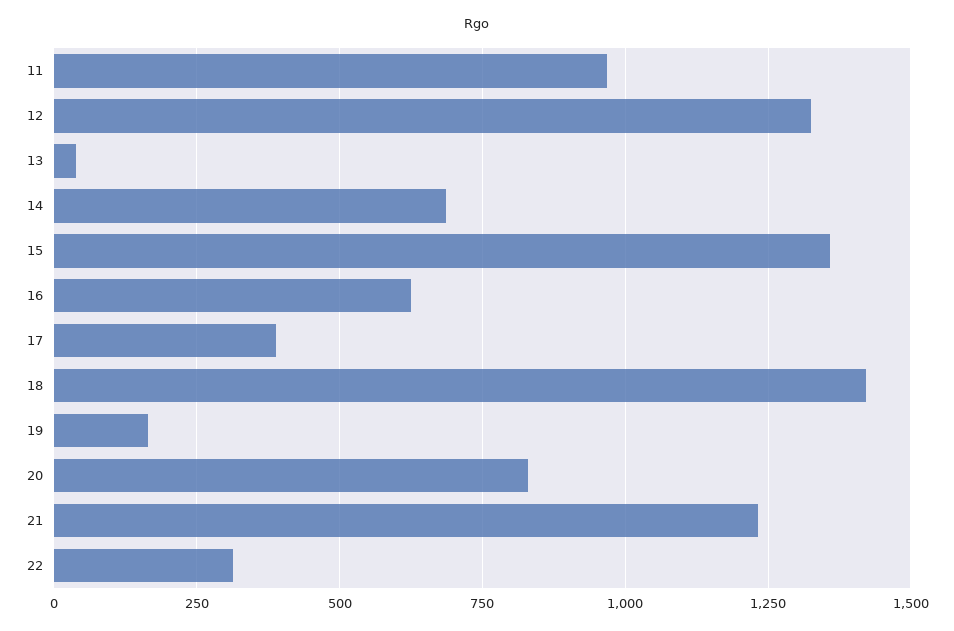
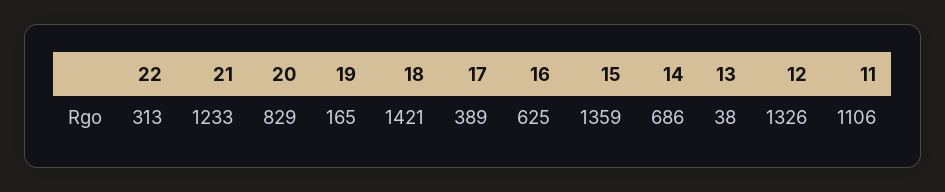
  {
-   "11": 975,
+   "11": 1106,
    "12": 1326,
    "13": 38,
    "14": 686,
    "15": 1359,
    "16": 625,
    "17": 389,
    "18": 1421,
    "19": 165,
    "20": 829,
    "21": 1233,
    "22": 313
  }

